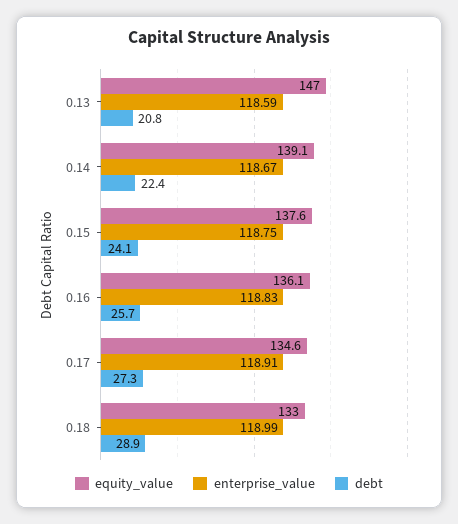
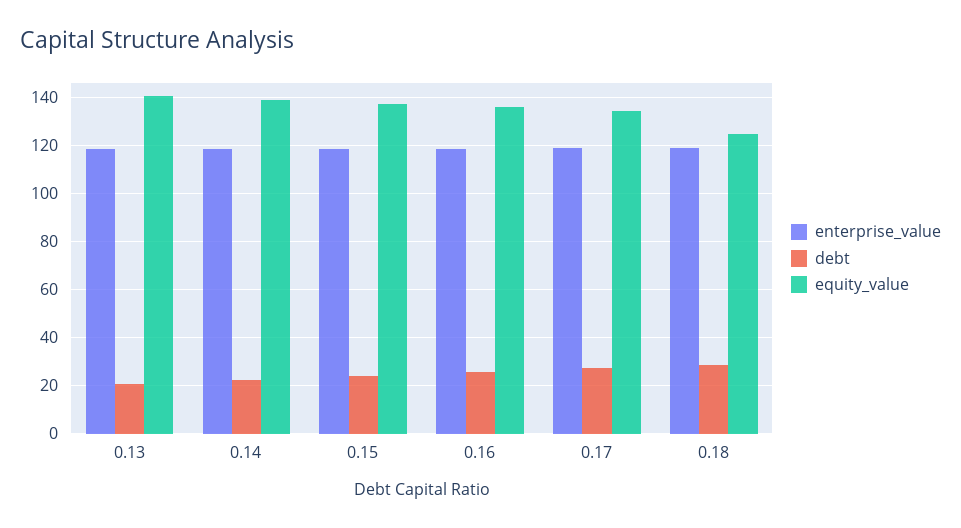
  {
    "equity_value": {
-     "0.13": 147,
+     "0.13": 140,
      "0.14": 139.1,
      "0.15": 137.6,
      "0.16": 136.1,
      "0.17": 134.6,
-     "0.18": 133
+     "0.18": 125
    },
    "enterprise_value": {
      "0.13": 118.59,
      "0.14": 118.67,
      "0.15": 118.75,
      "0.16": 118.83,
      "0.17": 118.91,
      "0.18": 118.99
    },
    "debt": {
      "0.13": 20.8,
      "0.14": 22.4,
      "0.15": 24.1,
      "0.16": 25.7,
      "0.17": 27.3,
      "0.18": 28.9
    }
  }

